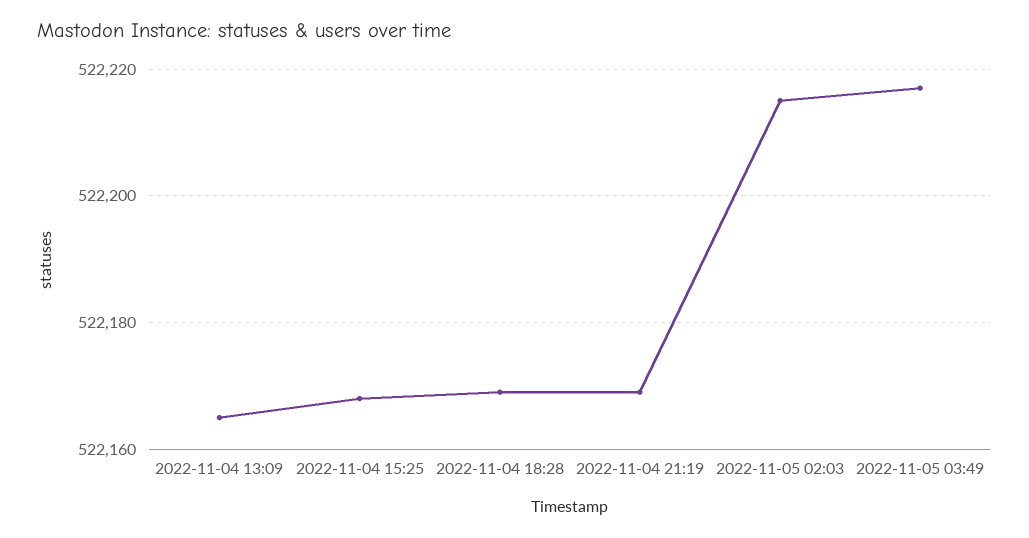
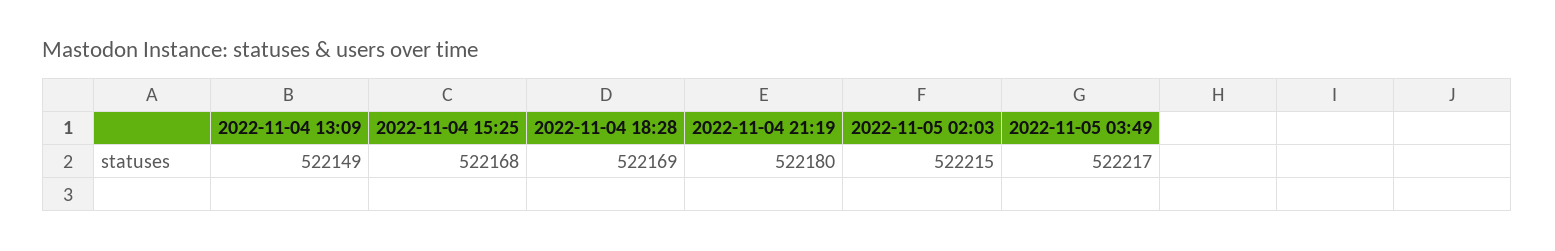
  {
-   "2022-11-04 13:09": 522165,
+   "2022-11-04 13:09": 522149,
    "2022-11-04 15:25": 522168,
    "2022-11-04 18:28": 522169,
-   "2022-11-04 21:19": 522170,
+   "2022-11-04 21:19": 522180,
    "2022-11-05 02:03": 522215,
    "2022-11-05 03:49": 522217
  }

